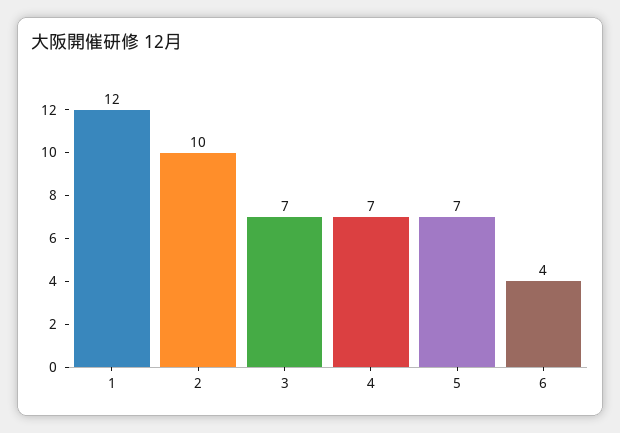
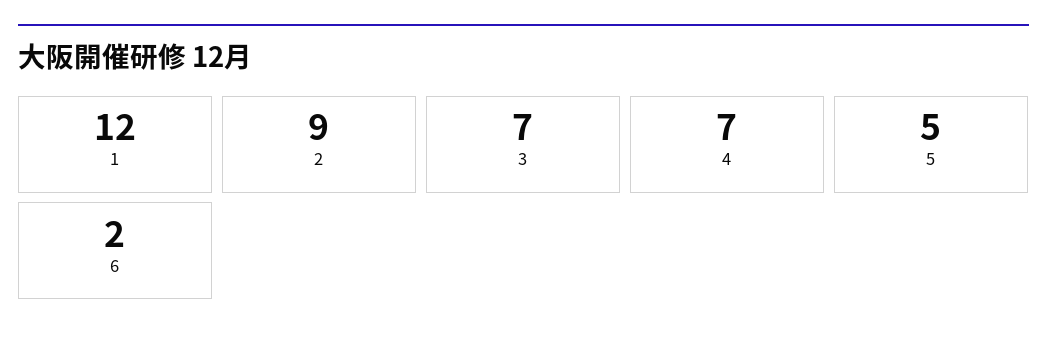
  {
    "1": 12,
-   "2": 10,
+   "2": 9,
    "3": 7,
    "4": 7,
-   "5": 7,
+   "5": 5,
-   "6": 4
+   "6": 2
  }

